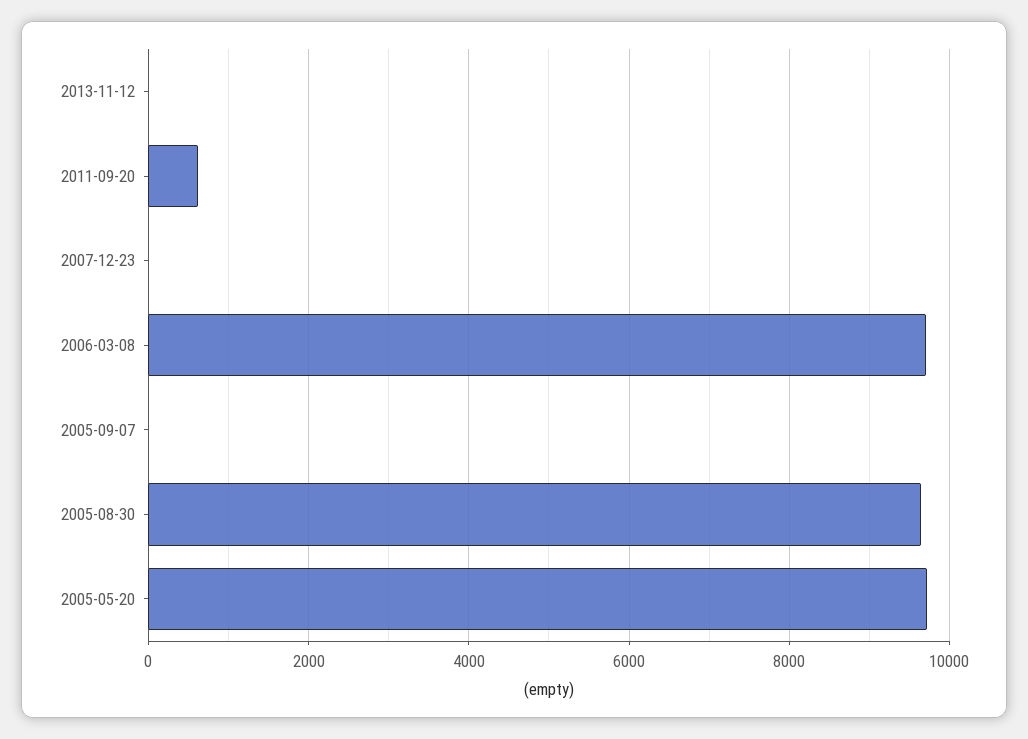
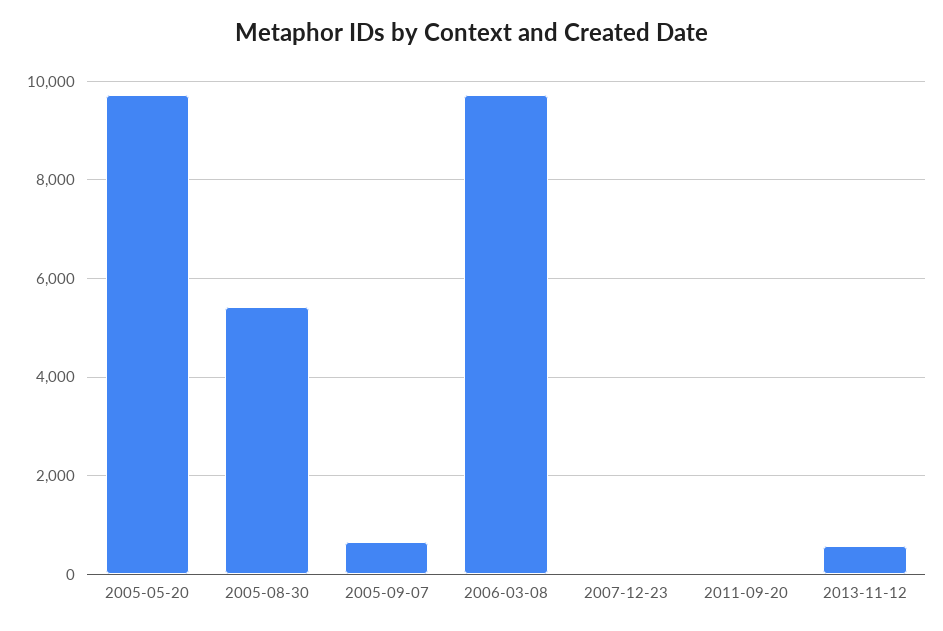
  {
-   "2013-11-12": 0,
+   "2013-11-12": 600,
-   "2011-09-20": 600,
+   "2011-09-20": 0,
    "2007-12-23": 0,
    "2006-03-08": 9800,
-   "2005-09-07": 0,
+   "2005-09-07": 600,
-   "2005-08-30": 9600,
+   "2005-08-30": 5400,
    "2005-05-20": 9800
  }

